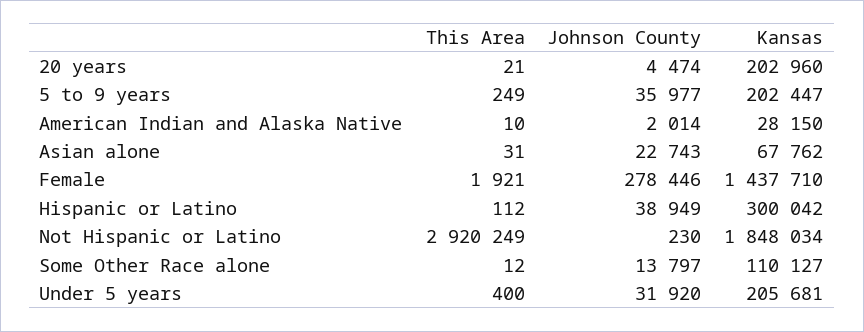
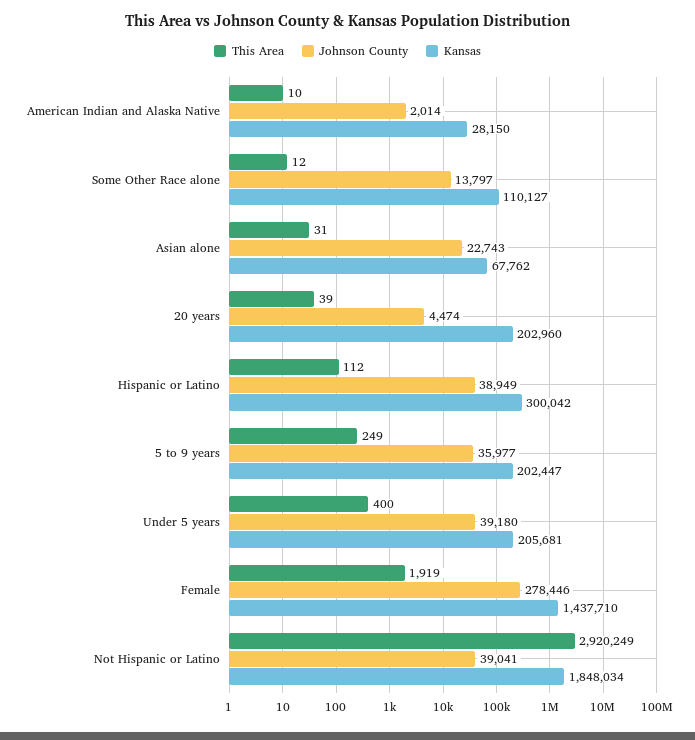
  {
    "This Area": {
-     "20 years": 21,
+     "20 years": 39,
      "5 to 9 years": 249,
      "American Indian and Alaska Native": 10,
      "Asian alone": 31,
-     "Female": 1921,
+     "Female": 1919,
      "Hispanic or Latino": 112,
      "Not Hispanic or Latino": 2920249,
      "Some Other Race alone": 12,
      "Under 5 years": 400
    },
    "Johnson County": {
      "20 years": 4474,
      "5 to 9 years": 35977,
      "American Indian and Alaska Native": 2014,
      "Asian alone": 22743,
      "Female": 278446,
      "Hispanic or Latino": 38949,
-     "Not Hispanic or Latino": 230,
+     "Not Hispanic or Latino": 39041,
      "Some Other Race alone": 13797,
-     "Under 5 years": 31920
+     "Under 5 years": 39180
    },
    "Kansas": {
      "20 years": 202960,
      "5 to 9 years": 202447,
      "American Indian and Alaska Native": 28150,
      "Asian alone": 67762,
      "Female": 1437710,
      "Hispanic or Latino": 300042,
      "Not Hispanic or Latino": 1848034,
      "Some Other Race alone": 110127,
      "Under 5 years": 205681
    }
  }

